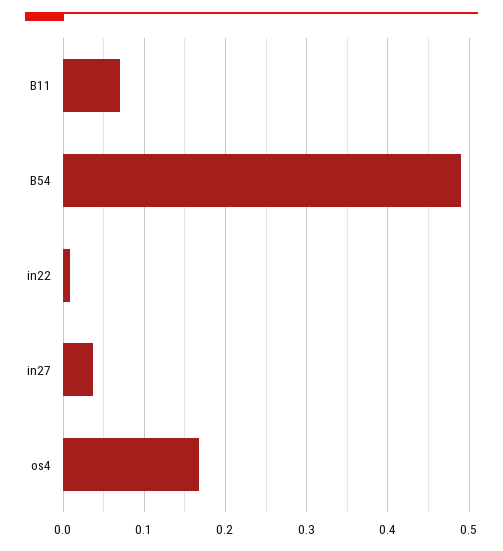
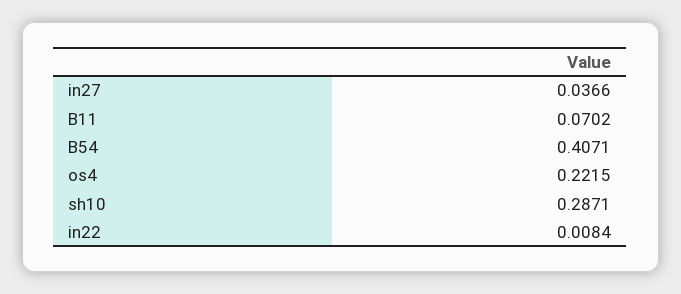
  {
    "B11": 0.0702,
-   "B54": 0.49,
+   "B54": 0.4071,
    "in22": 0.0084,
    "in27": 0.0366,
-   "os4": 0.17
+   "os4": 0.2215,
+   "sh10": 0.2871
  }

